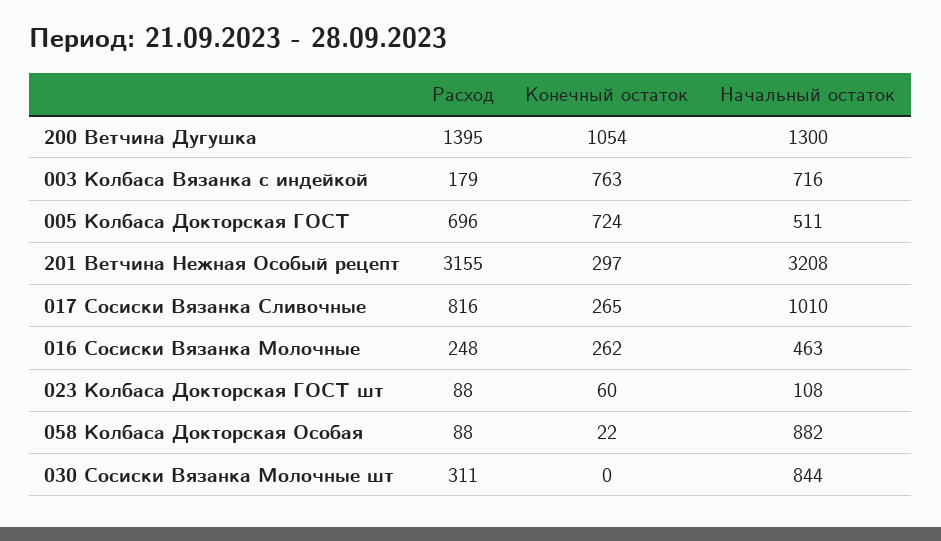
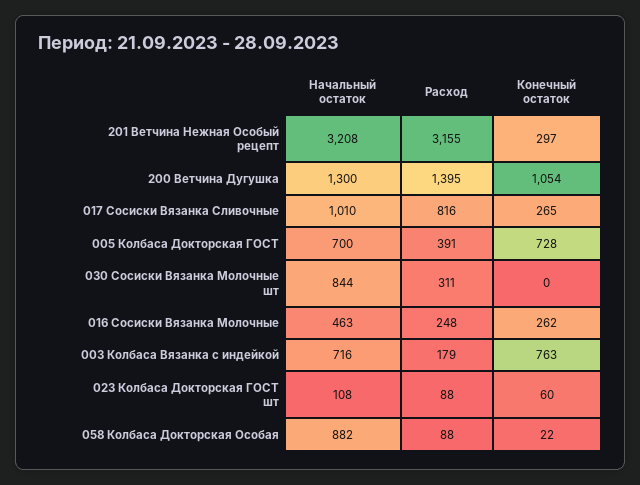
  {
    "Расход": {
      "200 Ветчина Дугушка": 1395,
      "003 Колбаса Вязанка с индейкой": 179,
-     "005 Колбаса Докторская ГОСТ": 696,
+     "005 Колбаса Докторская ГОСТ": 391,
      "201 Ветчина Нежная Особый рецепт": 3155,
      "017 Сосиски Вязанка Сливочные": 816,
      "016 Сосиски Вязанка Молочные": 248,
      "023 Колбаса Докторская ГОСТ шт": 88,
      "058 Колбаса Докторская Особая": 88,
      "030 Сосиски Вязанка Молочные шт": 311
    },
    "Конечный остаток": {
      "200 Ветчина Дугушка": 1054,
      "003 Колбаса Вязанка с индейкой": 763,
-     "005 Колбаса Докторская ГОСТ": 724,
+     "005 Колбаса Докторская ГОСТ": 728,
      "201 Ветчина Нежная Особый рецепт": 297,
      "017 Сосиски Вязанка Сливочные": 265,
      "016 Сосиски Вязанка Молочные": 262,
      "023 Колбаса Докторская ГОСТ шт": 60,
      "058 Колбаса Докторская Особая": 22,
      "030 Сосиски Вязанка Молочные шт": 0
    },
    "Начальный остаток": {
      "200 Ветчина Дугушка": 1300,
      "003 Колбаса Вязанка с индейкой": 716,
-     "005 Колбаса Докторская ГОСТ": 511,
+     "005 Колбаса Докторская ГОСТ": 700,
      "201 Ветчина Нежная Особый рецепт": 3208,
      "017 Сосиски Вязанка Сливочные": 1010,
      "016 Сосиски Вязанка Молочные": 463,
      "023 Колбаса Докторская ГОСТ шт": 108,
      "058 Колбаса Докторская Особая": 882,
      "030 Сосиски Вязанка Молочные шт": 844
    }
  }

